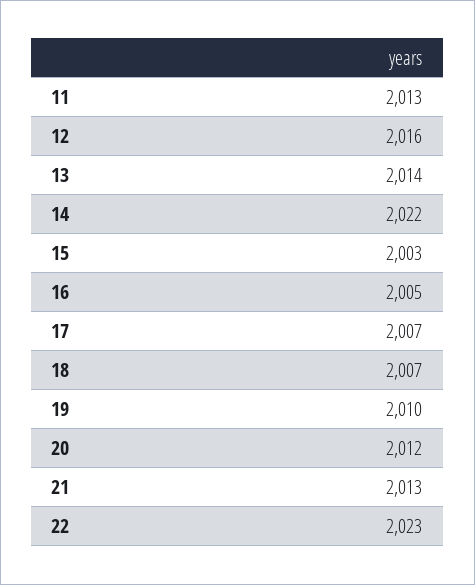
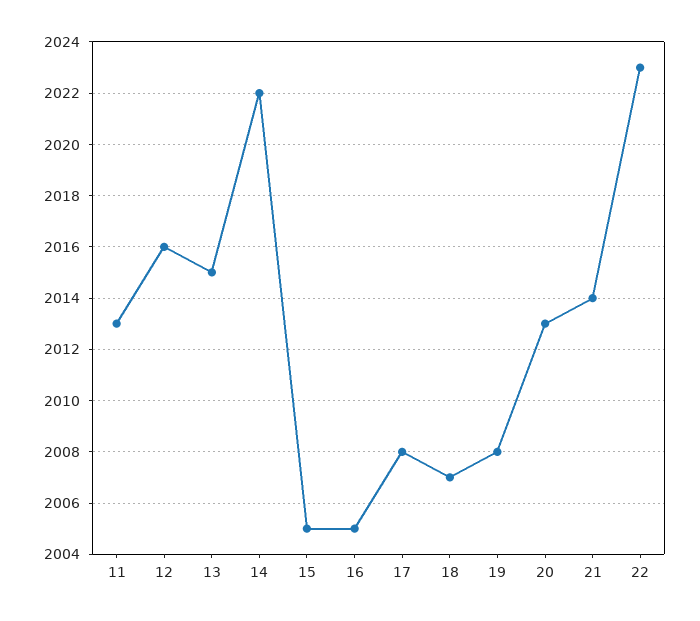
  {
    "11": 2013,
    "12": 2016,
-   "13": 2014,
+   "13": 2015,
    "14": 2022,
-   "15": 2003,
+   "15": 2005,
    "16": 2005,
-   "17": 2007,
+   "17": 2008,
    "18": 2007,
-   "19": 2010,
+   "19": 2008,
-   "20": 2012,
+   "20": 2013,
-   "21": 2013,
+   "21": 2014,
    "22": 2023
  }

